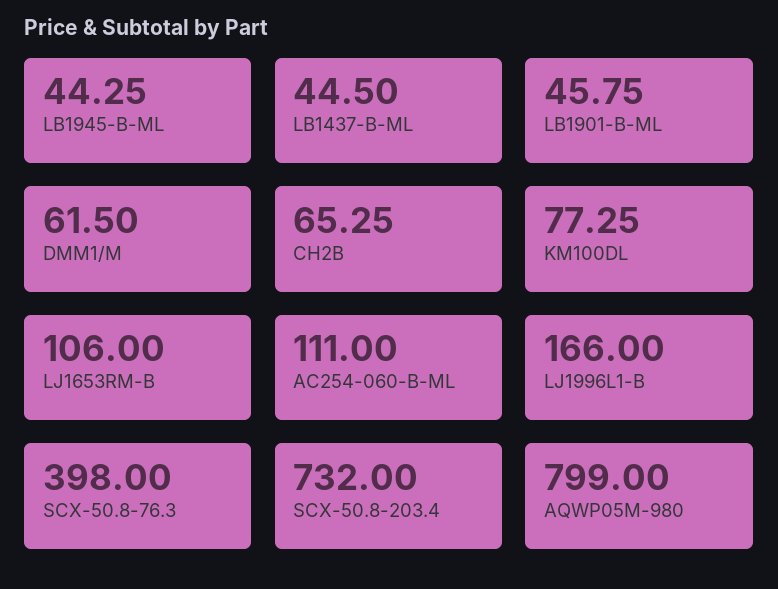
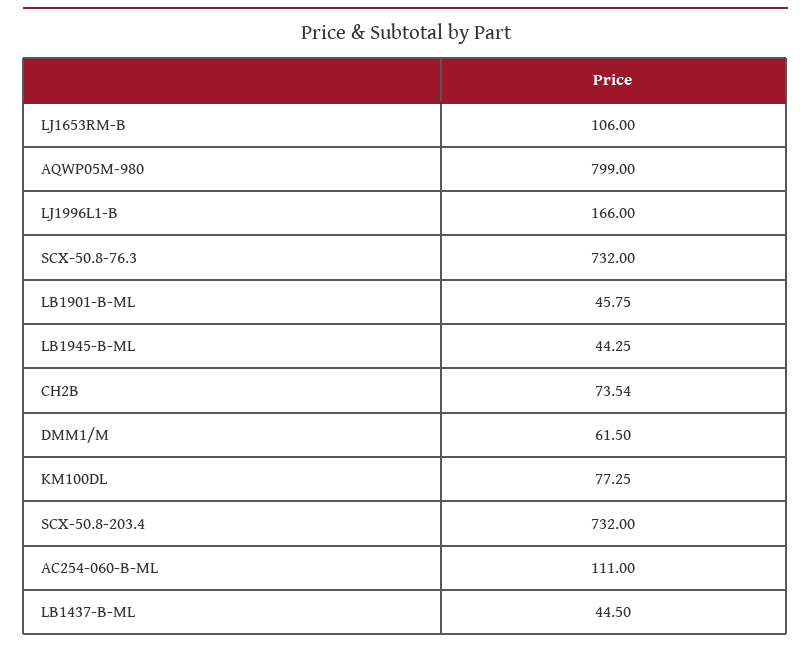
  {
    "LB1945-B-ML": 44.25,
    "LB1437-B-ML": 44.5,
    "LB1901-B-ML": 45.75,
    "DMM1/M": 61.5,
-   "CH2B": 65.25,
+   "CH2B": 73.54,
    "KM100DL": 77.25,
    "LJ1653RM-B": 106,
    "AC254-060-B-ML": 111,
    "LJ1996L1-B": 166,
-   "SCX-50.8-76.3": 398,
+   "SCX-50.8-76.3": 732,
    "SCX-50.8-203.4": 732,
    "AQWP05M-980": 799
  }

